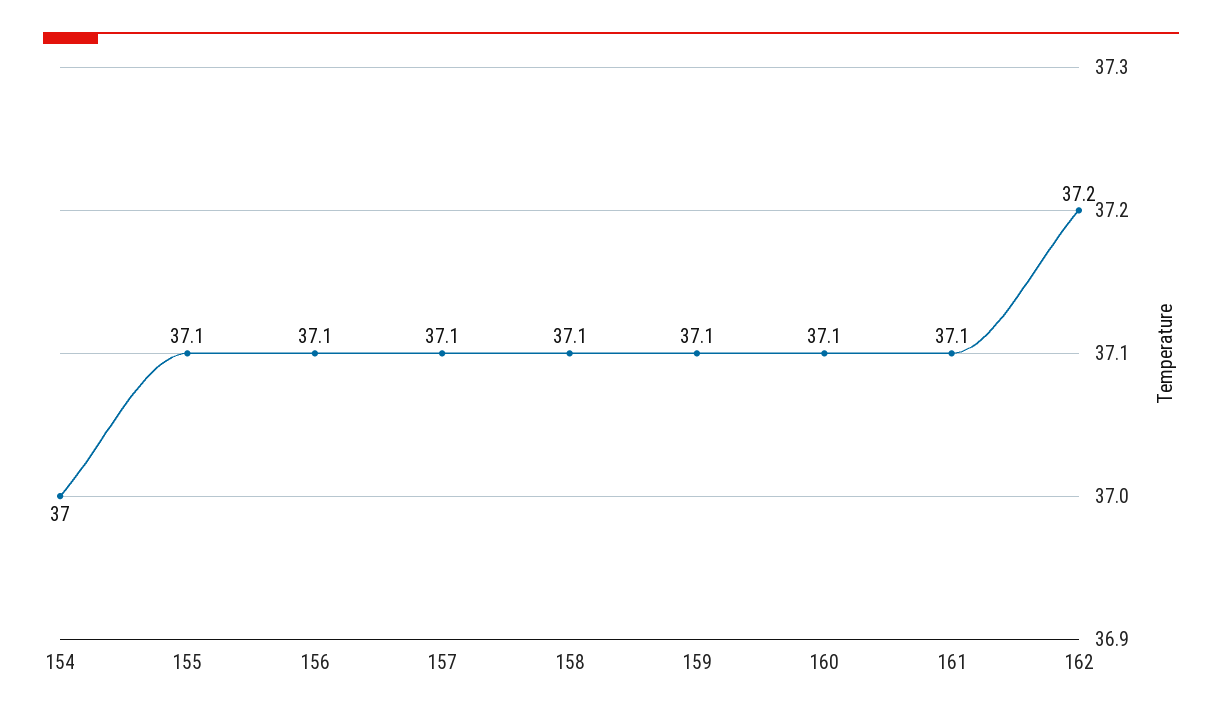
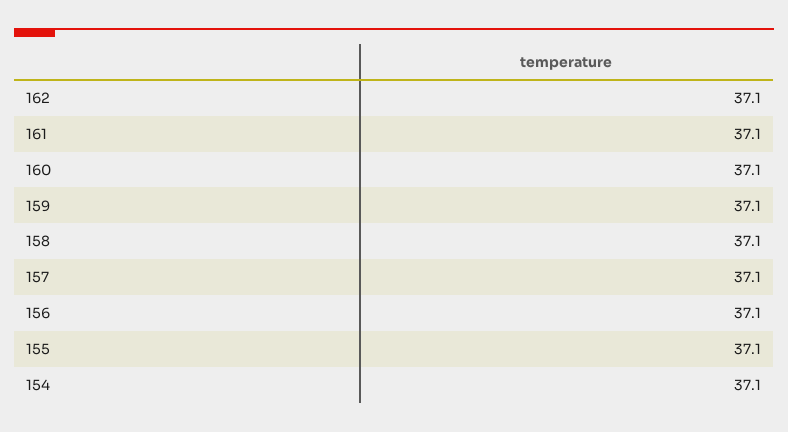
  {
-   "154": 37,
+   "154": 37.1,
    "155": 37.1,
    "156": 37.1,
    "157": 37.1,
    "158": 37.1,
    "159": 37.1,
    "160": 37.1,
    "161": 37.1,
-   "162": 37.2
+   "162": 37.1
  }

